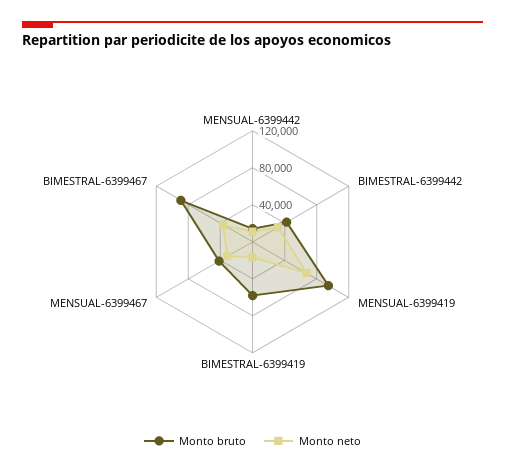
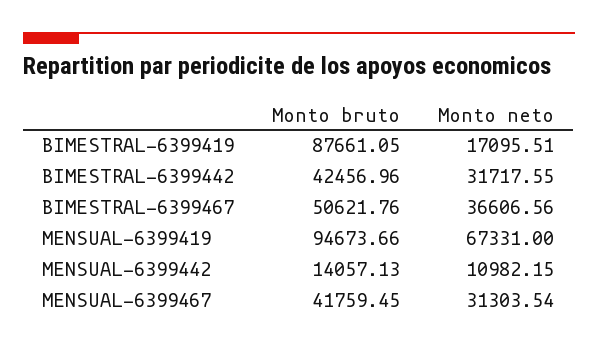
  {
    "Monto bruto": {
      "MENSUAL-6399442": 14057.13,
      "BIMESTRAL-6399442": 42456.96,
      "MENSUAL-6399419": 94673.66,
-     "BIMESTRAL-6399419": 60000,
+     "BIMESTRAL-6399419": 87661.05,
      "MENSUAL-6399467": 41759.45,
-     "BIMESTRAL-6399467": 90000
+     "BIMESTRAL-6399467": 50621.76
    },
    "Monto neto": {
      "MENSUAL-6399442": 10982.15,
      "BIMESTRAL-6399442": 31717.55,
      "MENSUAL-6399419": 67331,
      "BIMESTRAL-6399419": 17095.51,
      "MENSUAL-6399467": 31303.54,
      "BIMESTRAL-6399467": 36606.56
    }
  }

